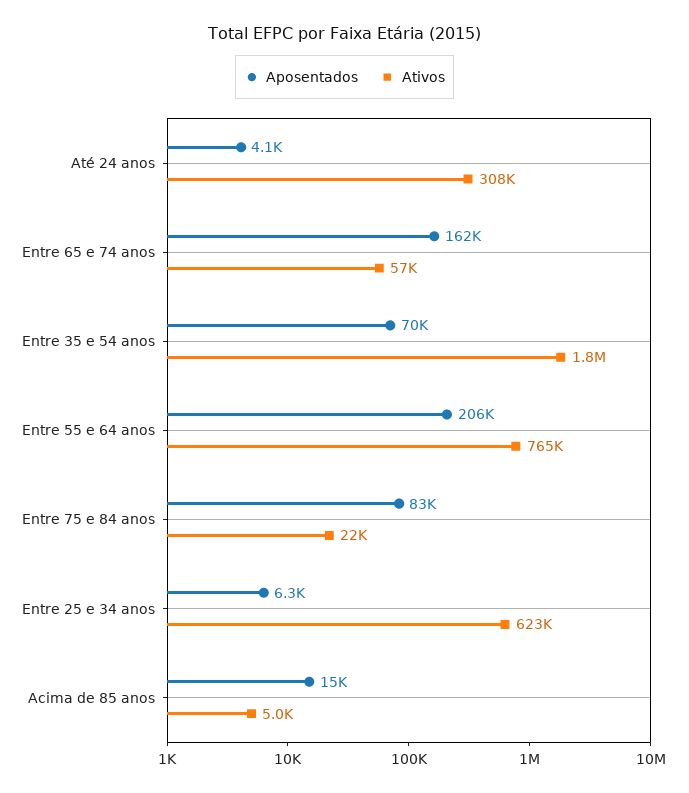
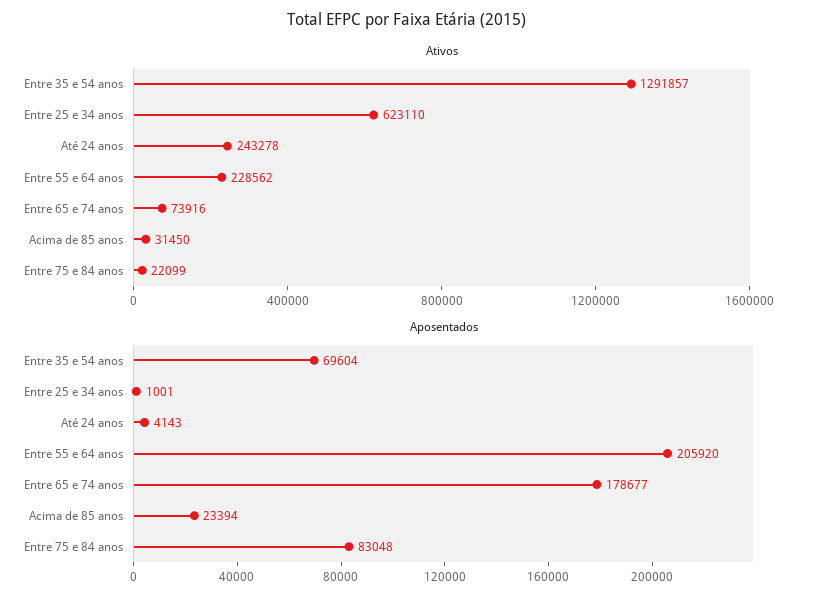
  {
    "Aposentados": {
      "Até 24 anos": 4143,
-     "Entre 65 e 74 anos": 162000,
+     "Entre 65 e 74 anos": 178677,
      "Entre 35 e 54 anos": 69604,
      "Entre 55 e 64 anos": 205920,
      "Entre 75 e 84 anos": 83048,
-     "Entre 25 e 34 anos": 6300,
+     "Entre 25 e 34 anos": 1001,
-     "Acima de 85 anos": 15000
+     "Acima de 85 anos": 23394
    },
    "Ativos": {
-     "Até 24 anos": 308000,
+     "Até 24 anos": 243278,
-     "Entre 65 e 74 anos": 57000,
+     "Entre 65 e 74 anos": 73916,
-     "Entre 35 e 54 anos": 1800000,
+     "Entre 35 e 54 anos": 1291857,
-     "Entre 55 e 64 anos": 765000,
+     "Entre 55 e 64 anos": 228562,
      "Entre 75 e 84 anos": 22099,
      "Entre 25 e 34 anos": 623110,
-     "Acima de 85 anos": 5000
+     "Acima de 85 anos": 31450
    }
  }

